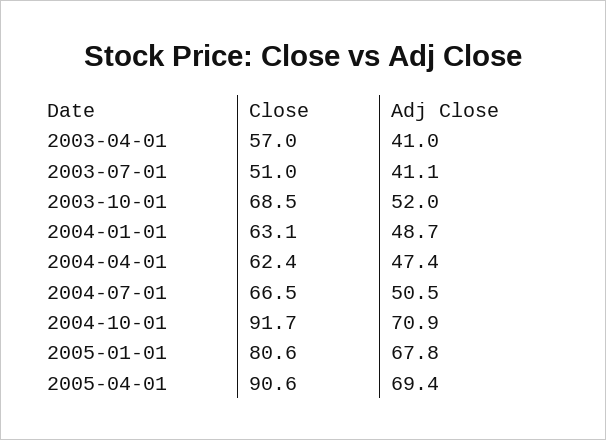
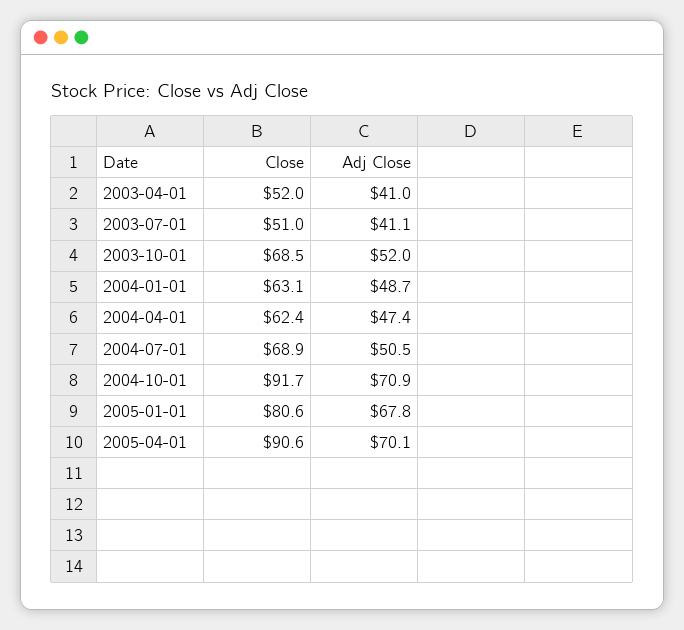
  {
    "Close": {
-     "2003-04-01": 57,
+     "2003-04-01": 52,
      "2003-07-01": 51,
      "2003-10-01": 68.5,
      "2004-01-01": 63.1,
      "2004-04-01": 62.4,
-     "2004-07-01": 66.5,
+     "2004-07-01": 68.9,
      "2004-10-01": 91.7,
      "2005-01-01": 80.6,
      "2005-04-01": 90.6
    },
    "Adj Close": {
      "2003-04-01": 41,
      "2003-07-01": 41.1,
      "2003-10-01": 52,
      "2004-01-01": 48.7,
      "2004-04-01": 47.4,
      "2004-07-01": 50.5,
      "2004-10-01": 70.9,
      "2005-01-01": 67.8,
-     "2005-04-01": 69.4
+     "2005-04-01": 70.1
    }
  }

